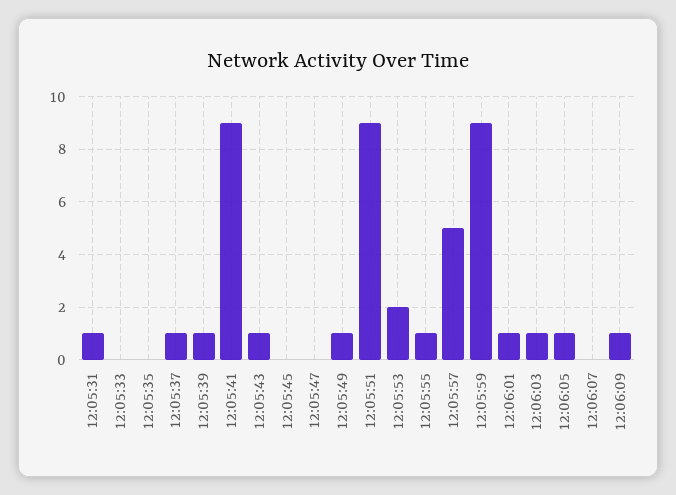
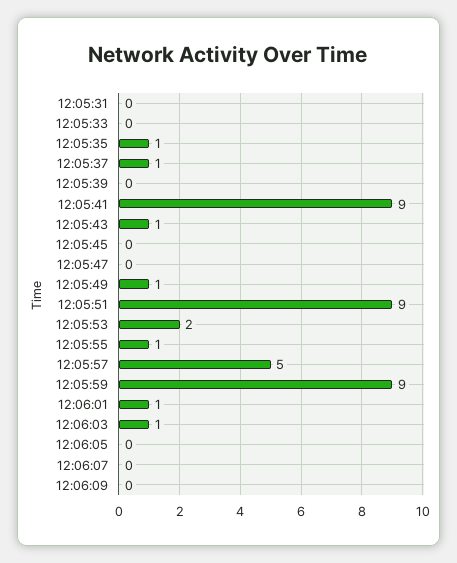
  {
-   "12:05:31": 1,
+   "12:05:31": 0,
    "12:05:33": 0,
-   "12:05:35": 0,
+   "12:05:35": 1,
    "12:05:37": 1,
-   "12:05:39": 1,
+   "12:05:39": 0,
    "12:05:41": 9,
    "12:05:43": 1,
    "12:05:45": 0,
    "12:05:47": 0,
    "12:05:49": 1,
    "12:05:51": 9,
    "12:05:53": 2,
    "12:05:55": 1,
    "12:05:57": 5,
    "12:05:59": 9,
    "12:06:01": 1,
    "12:06:03": 1,
-   "12:06:05": 1,
+   "12:06:05": 0,
    "12:06:07": 0,
-   "12:06:09": 1
+   "12:06:09": 0
  }

